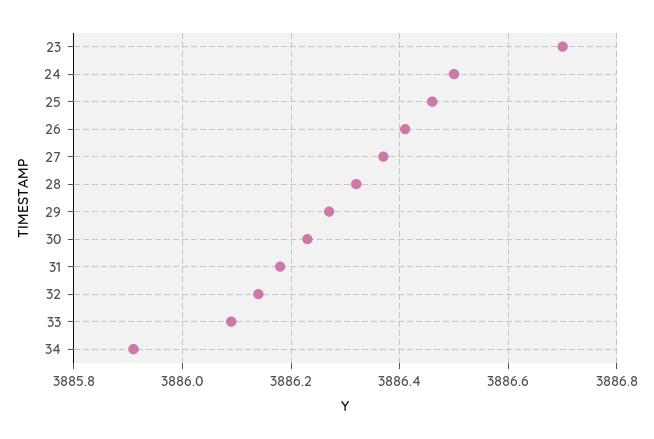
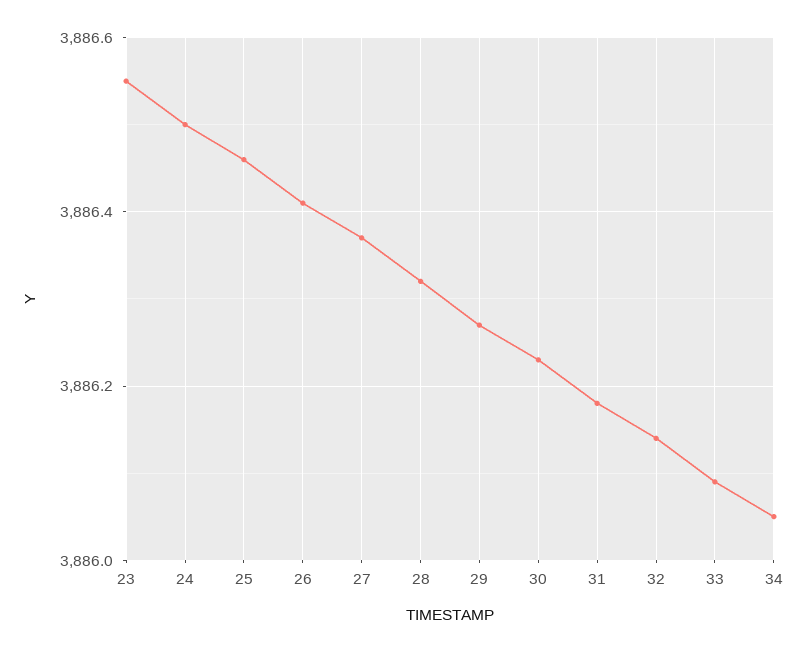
  {
-   "23": 3886.7,
+   "23": 3886.55,
    "24": 3886.5,
    "25": 3886.45,
    "26": 3886.4,
    "27": 3886.35,
    "28": 3886.3,
    "29": 3886.25,
    "30": 3886.25,
    "31": 3886.2,
    "32": 3886.15,
    "33": 3886.1,
-   "34": 3885.9
+   "34": 3886.05
  }

